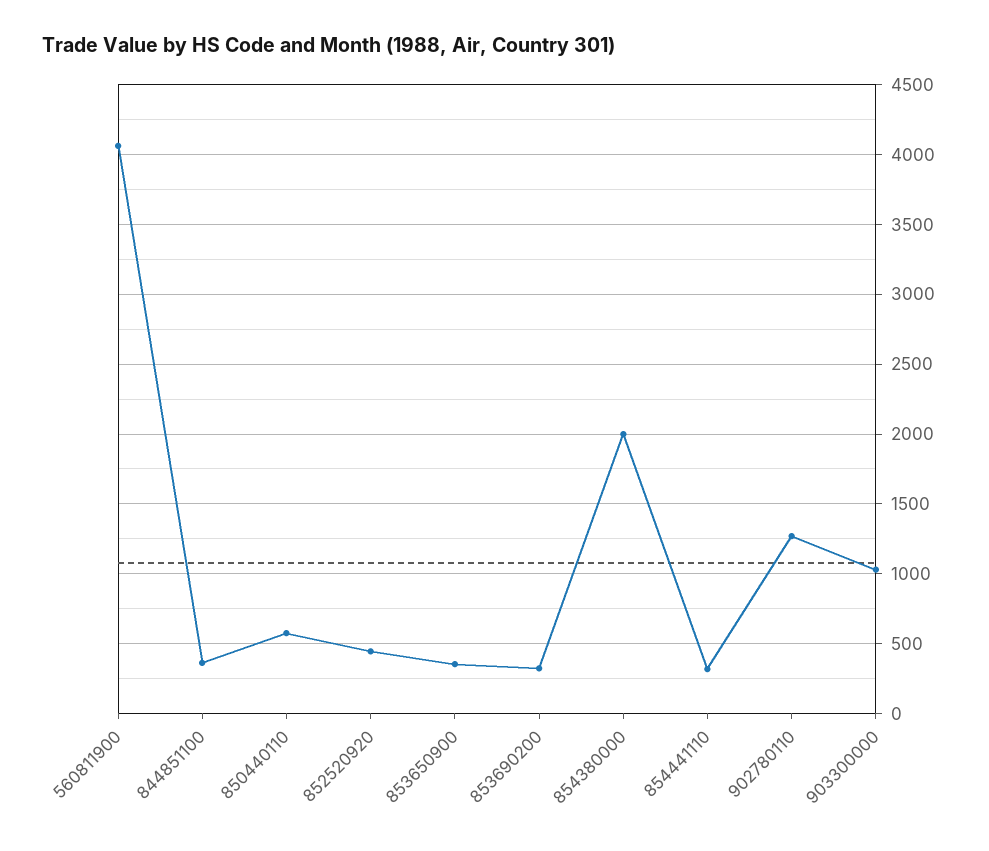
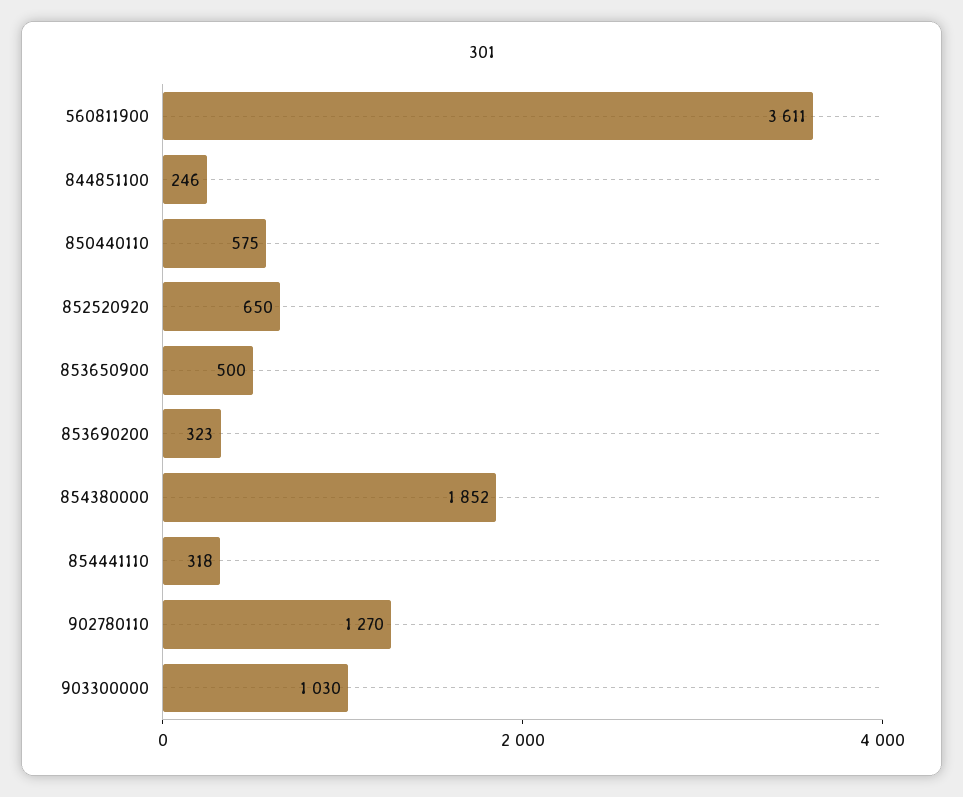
  {
-   "560811900": 4050,
+   "560811900": 3611,
-   "844851100": 350,
+   "844851100": 246,
    "850440110": 575,
-   "852520920": 450,
+   "852520920": 650,
-   "853650900": 350,
+   "853650900": 500,
    "853690200": 323,
-   "854380000": 2000,
+   "854380000": 1852,
    "854441110": 318,
    "902780110": 1270,
    "903300000": 1030
  }

